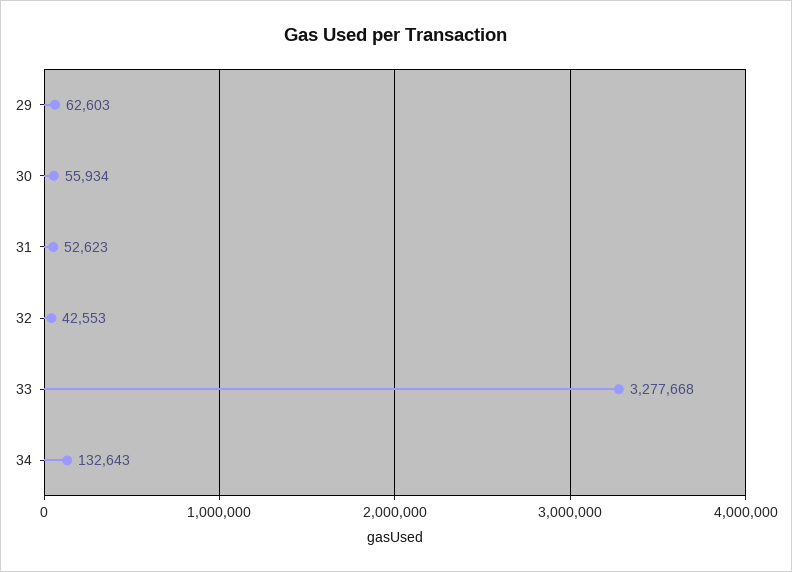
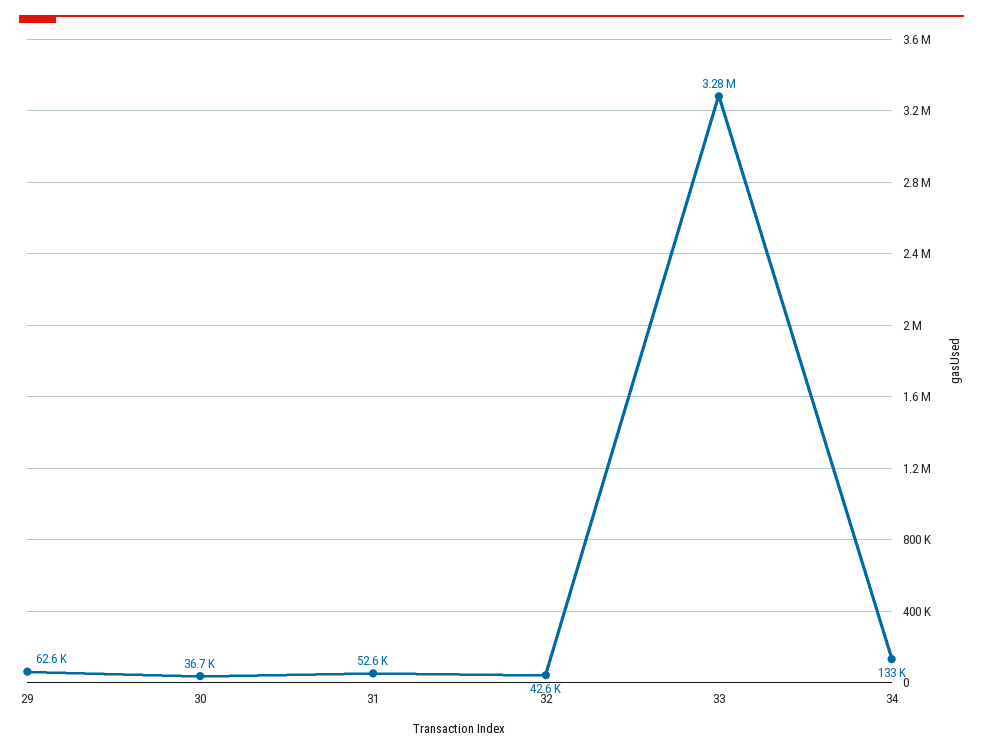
  {
    "29": 62603,
-   "30": 55934,
+   "30": 36700,
    "31": 52623,
    "32": 42553,
    "33": 3277668,
    "34": 132643
  }

